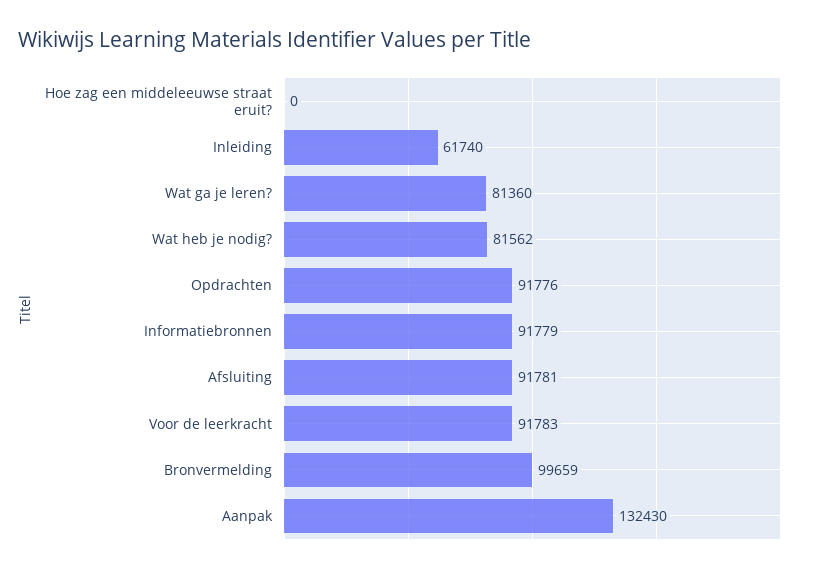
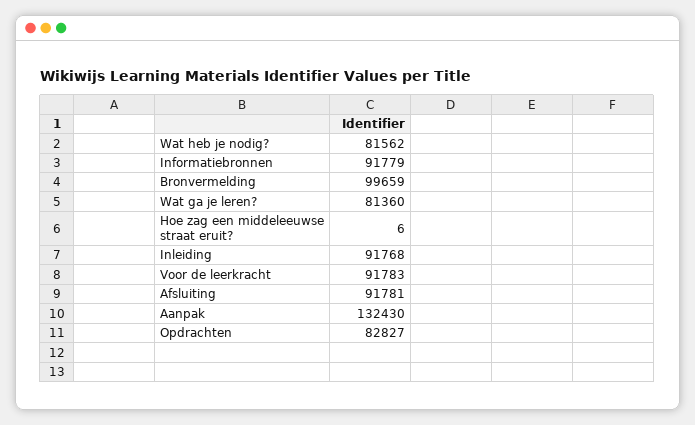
  {
-   "Hoe zag een middeleeuwse straat eruit?": 0,
+   "Hoe zag een middeleeuwse straat eruit?": 6,
-   "Inleiding": 61740,
+   "Inleiding": 91768,
    "Wat ga je leren?": 81360,
    "Wat heb je nodig?": 81562,
-   "Opdrachten": 91776,
+   "Opdrachten": 82827,
    "Informatiebronnen": 91779,
    "Afsluiting": 91781,
    "Voor de leerkracht": 91783,
    "Bronvermelding": 99659,
    "Aanpak": 132430
  }

